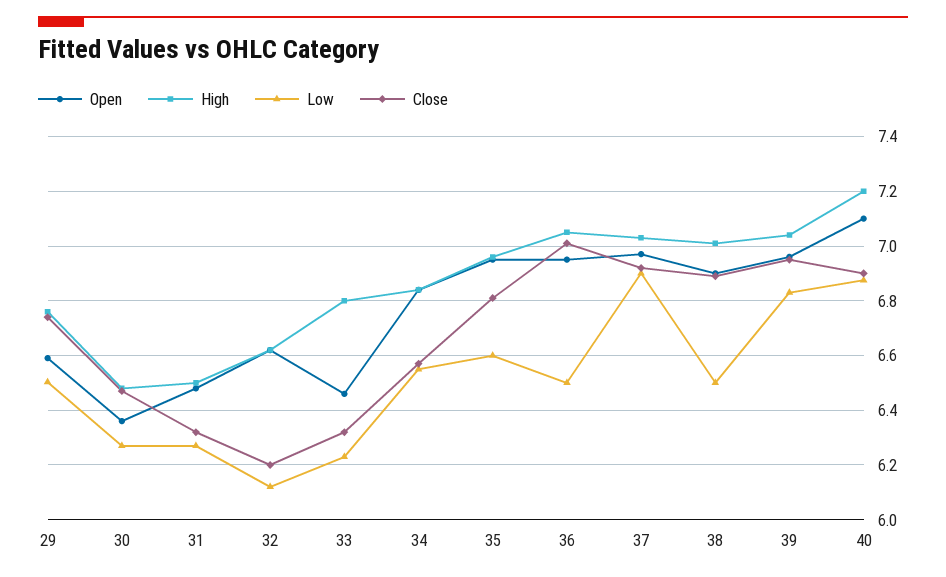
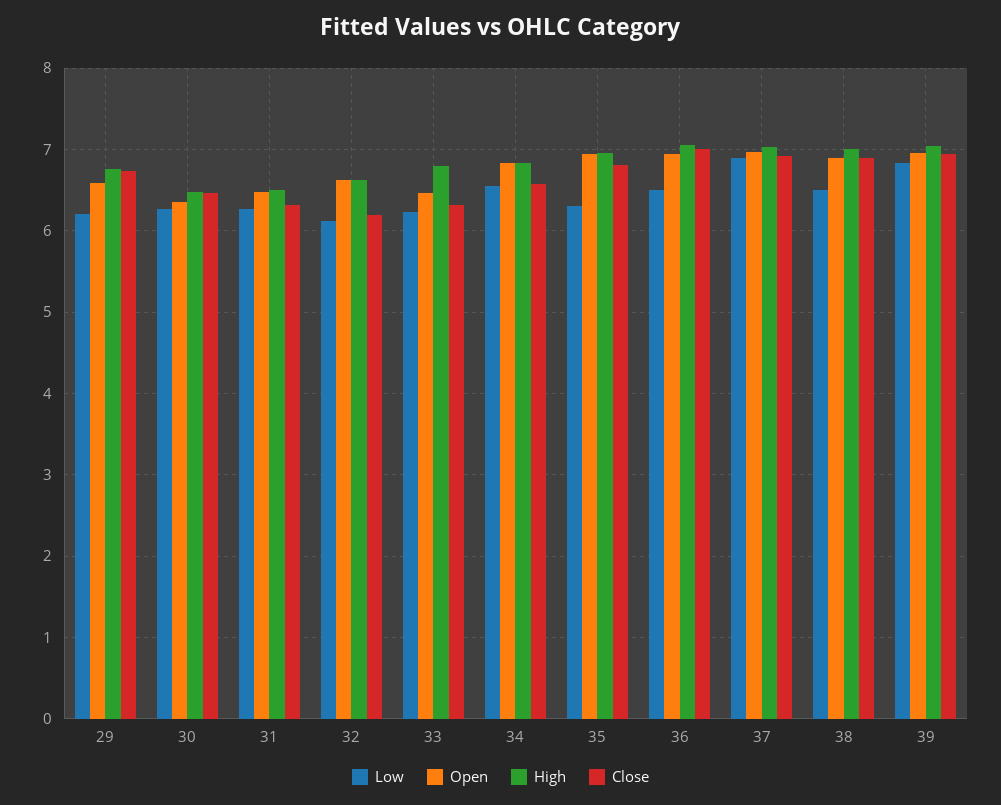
  {
    "Open": {
      "29": 6.6,
      "30": 6.35,
      "31": 6.475,
      "32": 6.625,
      "33": 6.45,
      "34": 6.85,
      "35": 6.95,
      "36": 6.95,
      "37": 6.975,
      "38": 6.9,
-     "39": 6.95,
+     "39": 6.95
-     "40": 7.1
    },
    "High": {
      "29": 6.75,
      "30": 6.475,
      "31": 6.5,
      "32": 6.625,
      "33": 6.8,
      "34": 6.85,
      "35": 6.95,
      "36": 7.05,
      "37": 7.025,
      "38": 7,
-     "39": 7.05,
+     "39": 7.05
-     "40": 7.2
    },
    "Low": {
-     "29": 6.5,
+     "29": 6.2,
      "30": 6.275,
      "31": 6.275,
      "32": 6.125,
      "33": 6.225,
      "34": 6.55,
-     "35": 6.6,
+     "35": 6.3,
      "36": 6.5,
      "37": 6.9,
      "38": 6.5,
-     "39": 6.825,
+     "39": 6.825
-     "40": 6.875
    },
    "Close": {
      "29": 6.75,
      "30": 6.475,
      "31": 6.325,
      "32": 6.2,
      "33": 6.325,
      "34": 6.575,
      "35": 6.8,
      "36": 7,
      "37": 6.925,
      "38": 6.9,
-     "39": 6.95,
+     "39": 6.95
-     "40": 6.9
    }
  }

